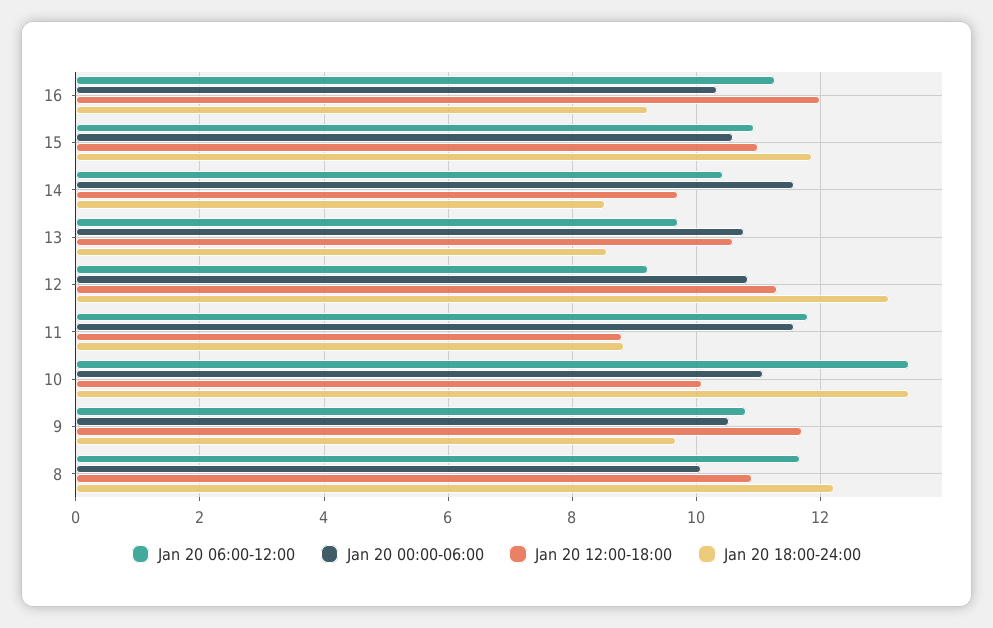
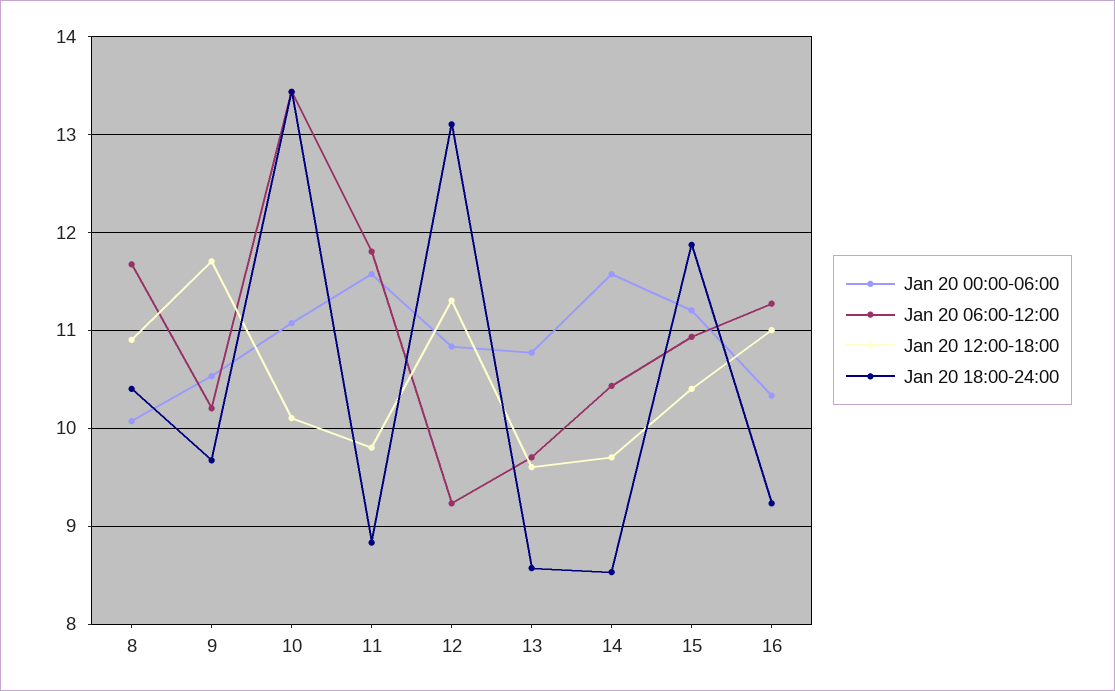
  {
    "Jan 20 06:00-12:00": {
      "16": 11.3,
      "15": 10.9,
      "14": 10.4,
      "13": 9.7,
      "12": 9.2,
      "11": 11.8,
      "10": 13.4,
-     "9": 10.8,
+     "9": 10.2,
      "8": 11.7
    },
    "Jan 20 00:00-06:00": {
      "16": 10.3,
-     "15": 10.6,
+     "15": 11.2,
      "14": 11.6,
      "13": 10.8,
      "12": 10.8,
      "11": 11.6,
      "10": 11.1,
      "9": 10.5,
      "8": 10.1
    },
    "Jan 20 12:00-18:00": {
-     "16": 12,
+     "16": 11,
-     "15": 11,
+     "15": 10.4,
      "14": 9.7,
-     "13": 10.6,
+     "13": 9.6,
      "12": 11.3,
-     "11": 8.8,
+     "11": 9.8,
      "10": 10.1,
      "9": 11.7,
      "8": 10.9
    },
    "Jan 20 18:00-24:00": {
      "16": 9.2,
      "15": 11.9,
      "14": 8.5,
      "13": 8.6,
      "12": 13.1,
      "11": 8.8,
      "10": 13.4,
      "9": 9.7,
-     "8": 12.2
+     "8": 10.4
    }
  }

